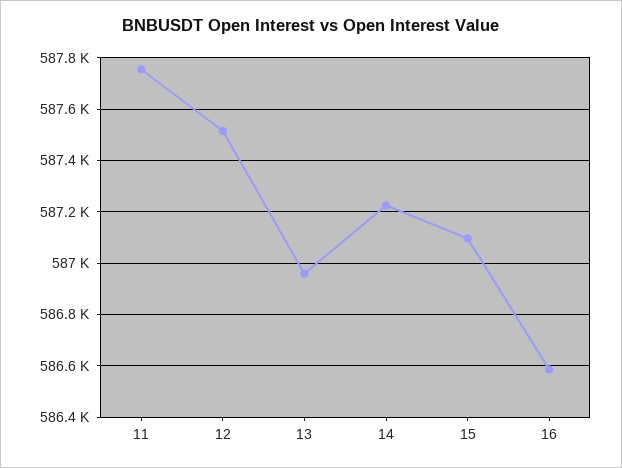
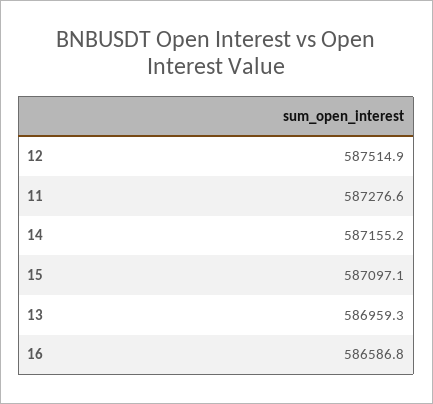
  {
-   "11": 587750,
+   "11": 587276.6,
    "12": 587514.9,
    "13": 586959.3,
-   "14": 587225,
+   "14": 587155.2,
    "15": 587097.1,
    "16": 586586.8
  }

